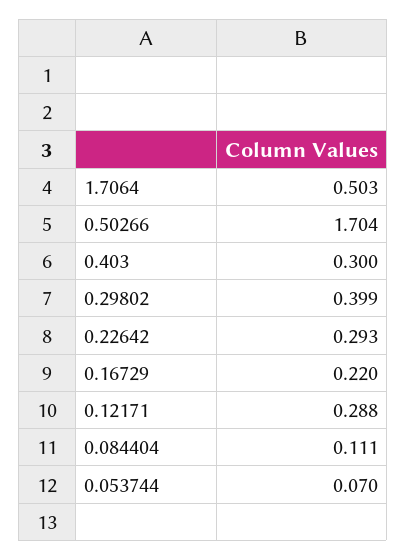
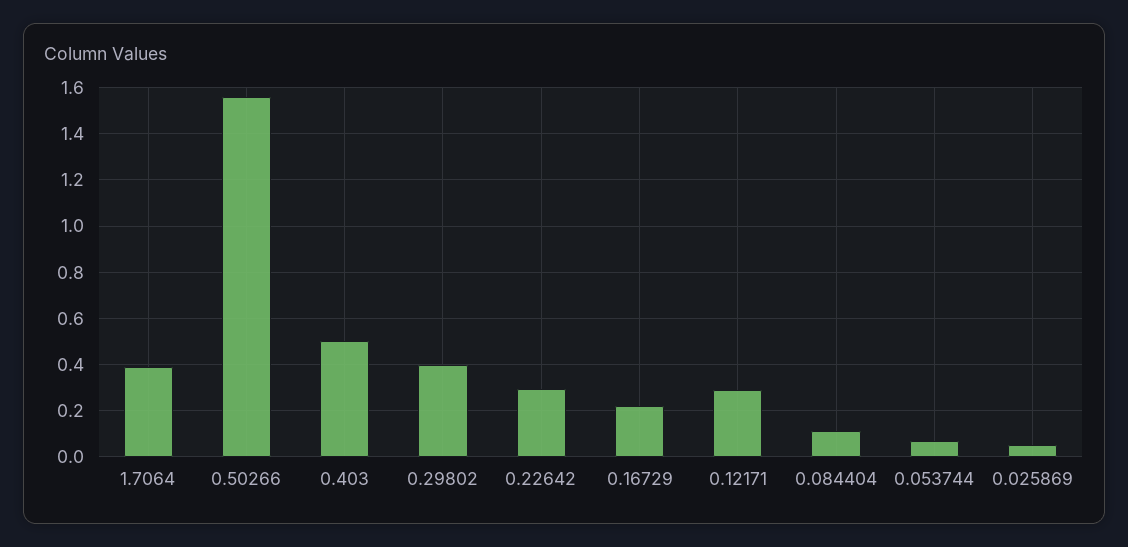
  {
-   "1.7064": 0.503,
+   "1.7064": 0.4,
-   "0.50266": 1.704,
+   "0.50266": 1.55,
-   "0.403": 0.3,
+   "0.403": 0.5,
    "0.29802": 0.399,
    "0.22642": 0.293,
    "0.16729": 0.22,
    "0.12171": 0.288,
    "0.084404": 0.111,
-   "0.053744": 0.07
+   "0.053744": 0.07,
+   "0.025869": 0.05
  }

